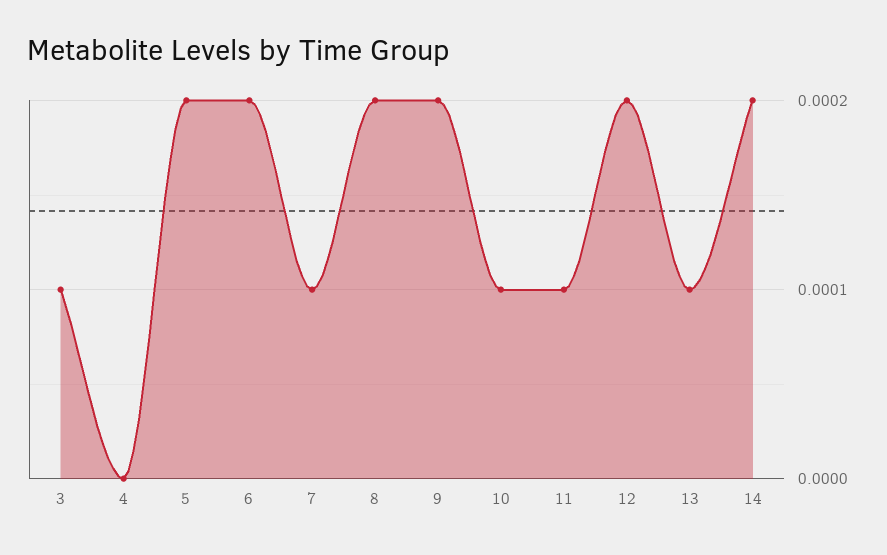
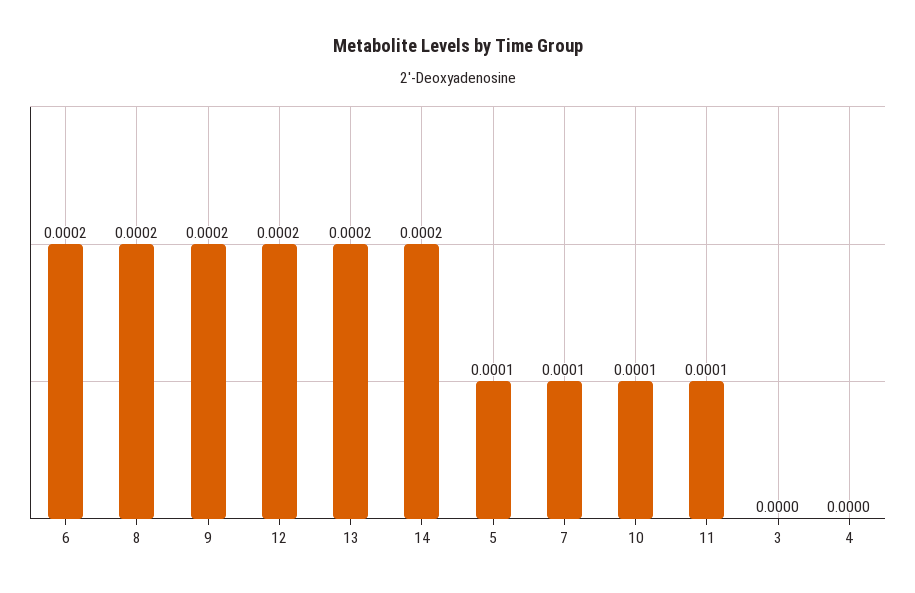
  {
-   "3": 0.0001,
+   "3": 0,
    "4": 0,
-   "5": 0.0002,
+   "5": 0.0001,
    "6": 0.0002,
    "7": 0.0001,
    "8": 0.0002,
    "9": 0.0002,
    "10": 0.0001,
    "11": 0.0001,
    "12": 0.0002,
-   "13": 0.0001,
+   "13": 0.0002,
    "14": 0.0002
  }

